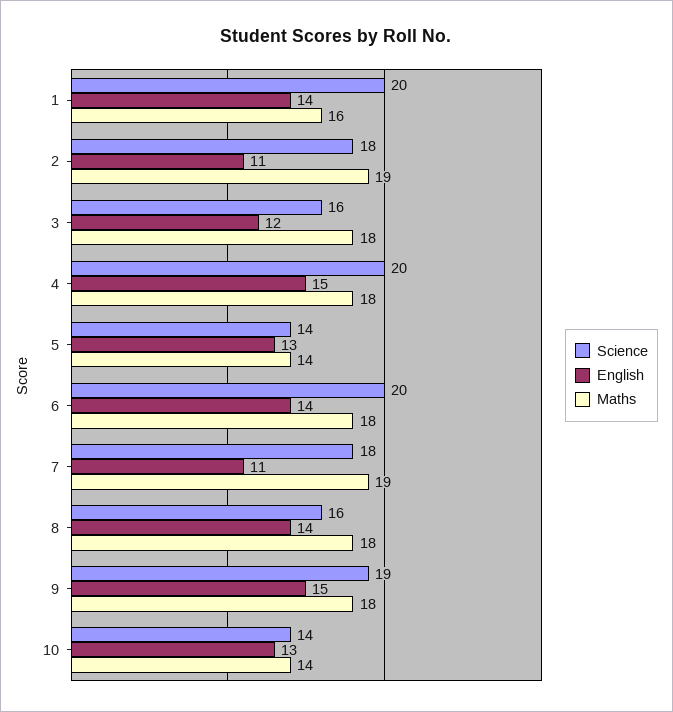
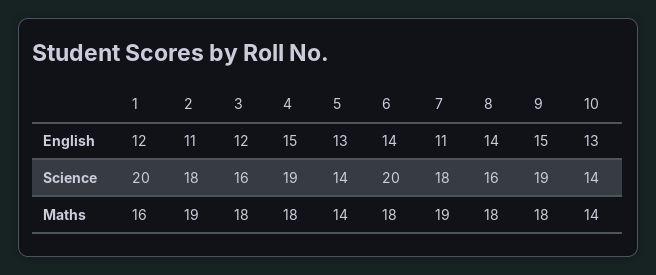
  {
    "Science": {
      "1": 20,
      "2": 18,
      "3": 16,
-     "4": 20,
+     "4": 19,
      "5": 14,
      "6": 20,
      "7": 18,
      "8": 16,
      "9": 19,
      "10": 14
    },
    "English": {
-     "1": 14,
+     "1": 12,
      "2": 11,
      "3": 12,
      "4": 15,
      "5": 13,
      "6": 14,
      "7": 11,
      "8": 14,
      "9": 15,
      "10": 13
    },
    "Maths": {
      "1": 16,
      "2": 19,
      "3": 18,
      "4": 18,
      "5": 14,
      "6": 18,
      "7": 19,
      "8": 18,
      "9": 18,
      "10": 14
    }
  }

